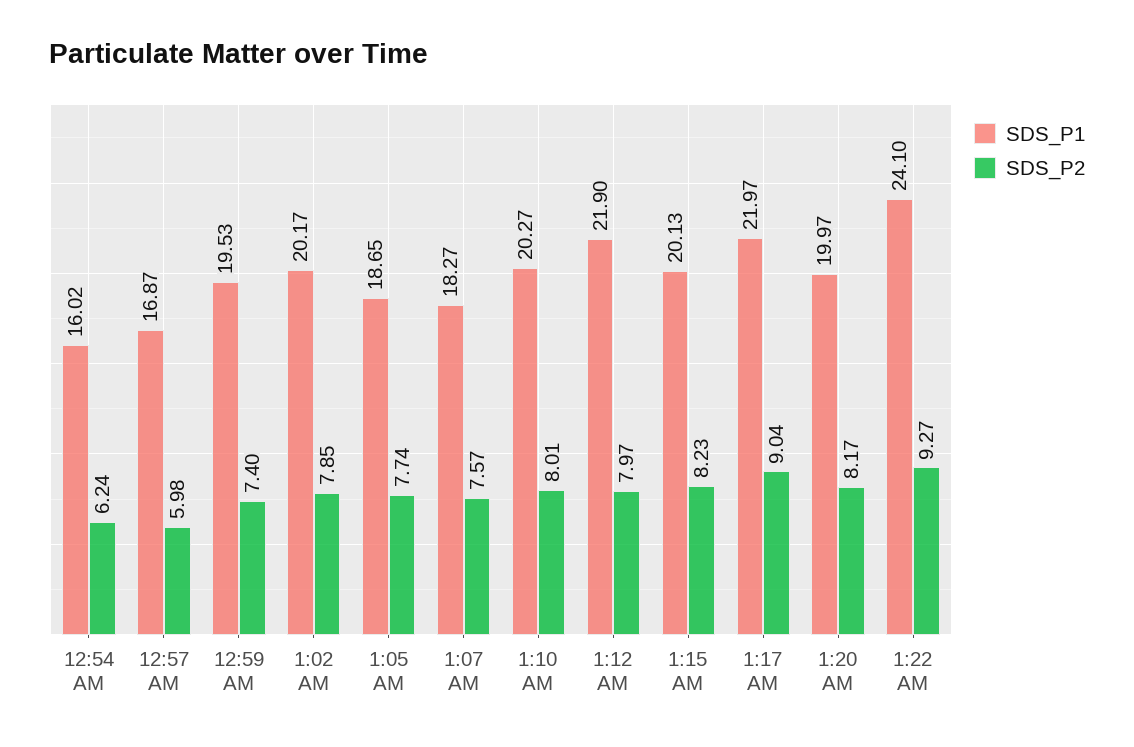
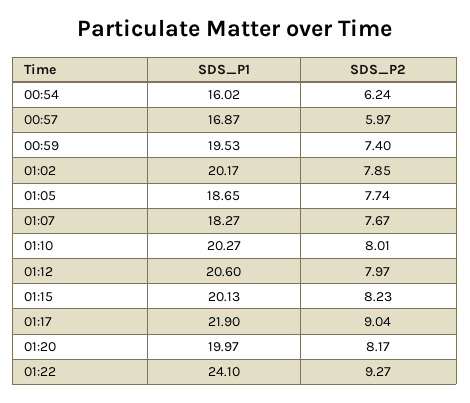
  {
    "SDS_P1": {
      "12:54 AM": 16.02,
      "12:57 AM": 16.87,
      "12:59 AM": 19.53,
      "1:02 AM": 20.17,
      "1:05 AM": 18.65,
      "1:07 AM": 18.27,
      "1:10 AM": 20.27,
-     "1:12 AM": 21.9,
+     "1:12 AM": 20.6,
      "1:15 AM": 20.13,
-     "1:17 AM": 21.97,
+     "1:17 AM": 21.9,
      "1:20 AM": 19.97,
      "1:22 AM": 24.1
    },
    "SDS_P2": {
      "12:54 AM": 6.24,
-     "12:57 AM": 5.98,
+     "12:57 AM": 5.97,
      "12:59 AM": 7.4,
      "1:02 AM": 7.85,
      "1:05 AM": 7.74,
-     "1:07 AM": 7.57,
+     "1:07 AM": 7.67,
      "1:10 AM": 8.01,
      "1:12 AM": 7.97,
      "1:15 AM": 8.23,
      "1:17 AM": 9.04,
      "1:20 AM": 8.17,
      "1:22 AM": 9.27
    }
  }

